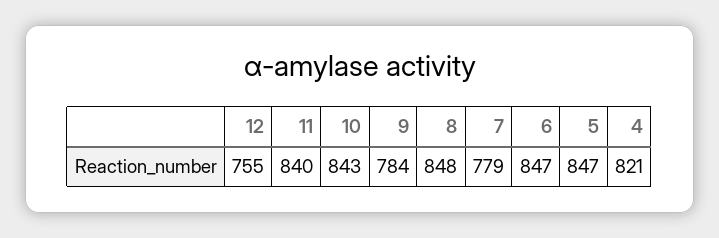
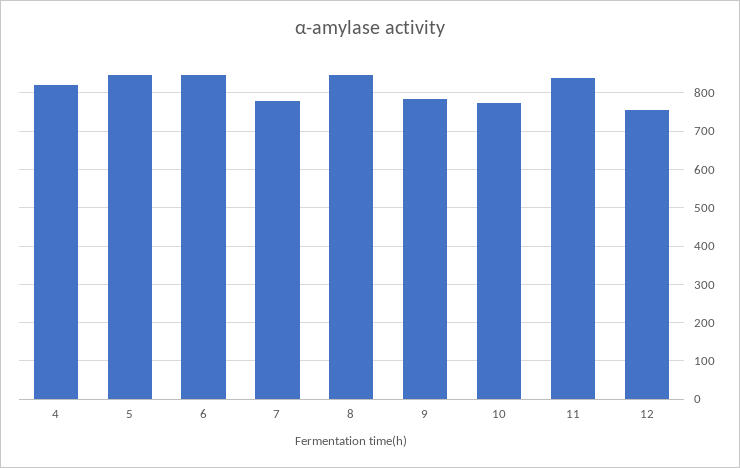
  {
    "12": 755,
    "11": 840,
-   "10": 843,
+   "10": 780,
    "9": 784,
    "8": 848,
    "7": 779,
    "6": 847,
    "5": 847,
    "4": 821
  }

